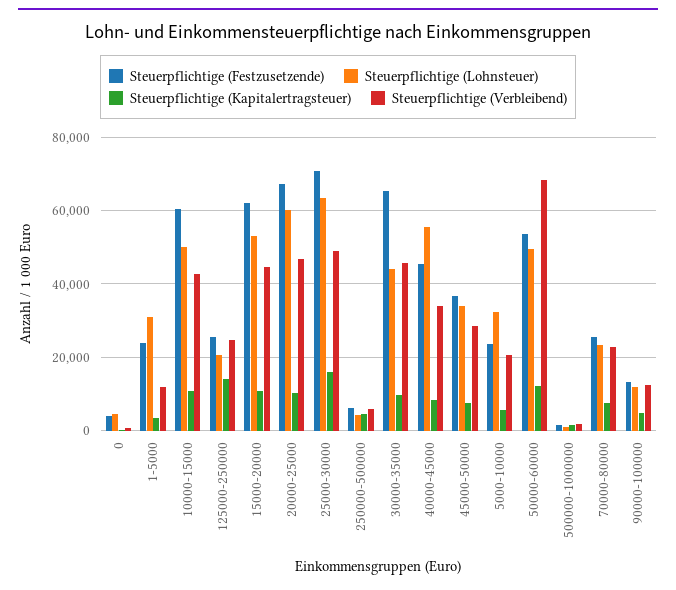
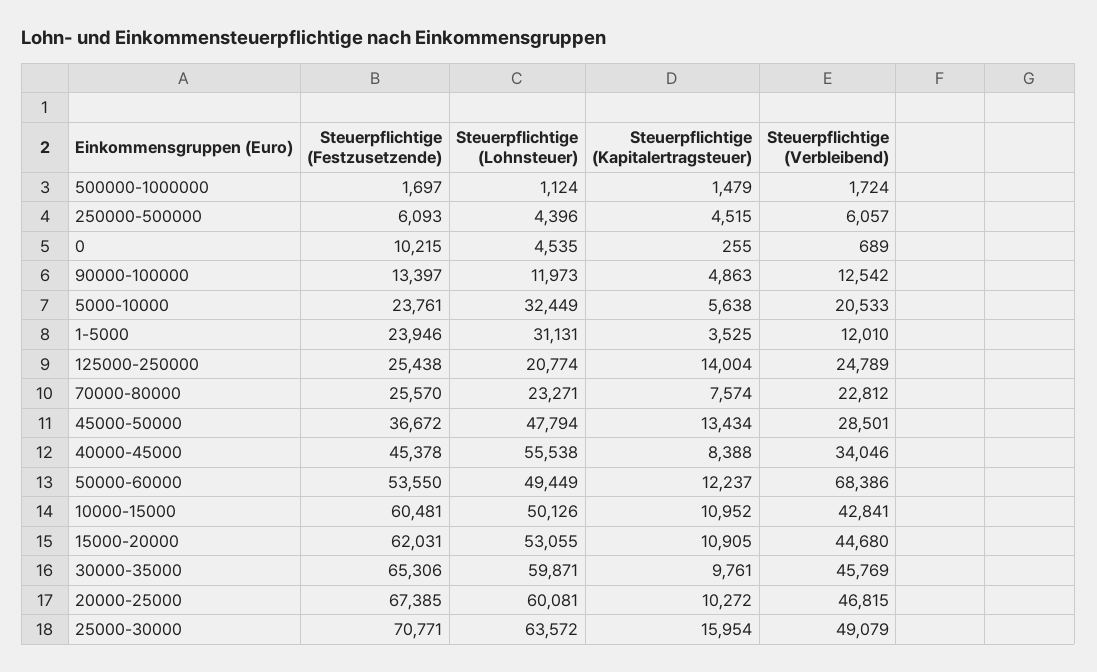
  {
    "Steuerpflichtige (Festzusetzende)": {
-     "0": 4000,
+     "0": 10215,
      "1-5000": 23946,
      "10000-15000": 60481,
      "125000-250000": 25438,
      "15000-20000": 62031,
      "20000-25000": 67385,
      "25000-30000": 70771,
      "250000-500000": 6093,
      "30000-35000": 65306,
      "40000-45000": 45378,
      "45000-50000": 36672,
      "5000-10000": 23761,
      "50000-60000": 53550,
      "500000-1000000": 1697,
      "70000-80000": 25570,
      "90000-100000": 13397
    },
    "Steuerpflichtige (Lohnsteuer)": {
      "0": 4535,
      "1-5000": 31131,
      "10000-15000": 50126,
      "125000-250000": 20774,
      "15000-20000": 53055,
      "20000-25000": 60081,
      "25000-30000": 63572,
      "250000-500000": 4396,
-     "30000-35000": 44000,
+     "30000-35000": 59871,
      "40000-45000": 55538,
-     "45000-50000": 34000,
+     "45000-50000": 47794,
      "5000-10000": 32449,
      "50000-60000": 49449,
      "500000-1000000": 1124,
      "70000-80000": 23271,
      "90000-100000": 11973
    },
    "Steuerpflichtige (Kapitalertragsteuer)": {
      "0": 255,
      "1-5000": 3525,
      "10000-15000": 10952,
      "125000-250000": 14004,
      "15000-20000": 10905,
      "20000-25000": 10272,
      "25000-30000": 15954,
      "250000-500000": 4515,
      "30000-35000": 9761,
      "40000-45000": 8388,
-     "45000-50000": 8000,
+     "45000-50000": 13434,
      "5000-10000": 5638,
      "50000-60000": 12237,
      "500000-1000000": 1479,
      "70000-80000": 7574,
      "90000-100000": 4863
    },
    "Steuerpflichtige (Verbleibend)": {
      "0": 689,
      "1-5000": 12010,
      "10000-15000": 42841,
      "125000-250000": 24789,
      "15000-20000": 44680,
      "20000-25000": 46815,
      "25000-30000": 49079,
      "250000-500000": 6057,
      "30000-35000": 45769,
      "40000-45000": 34046,
      "45000-50000": 28501,
      "5000-10000": 20533,
      "50000-60000": 68386,
      "500000-1000000": 1724,
      "70000-80000": 22812,
      "90000-100000": 12542
    }
  }

